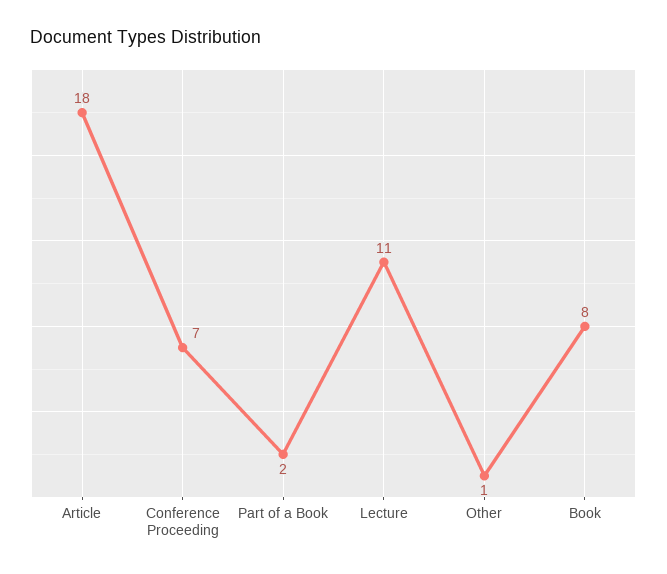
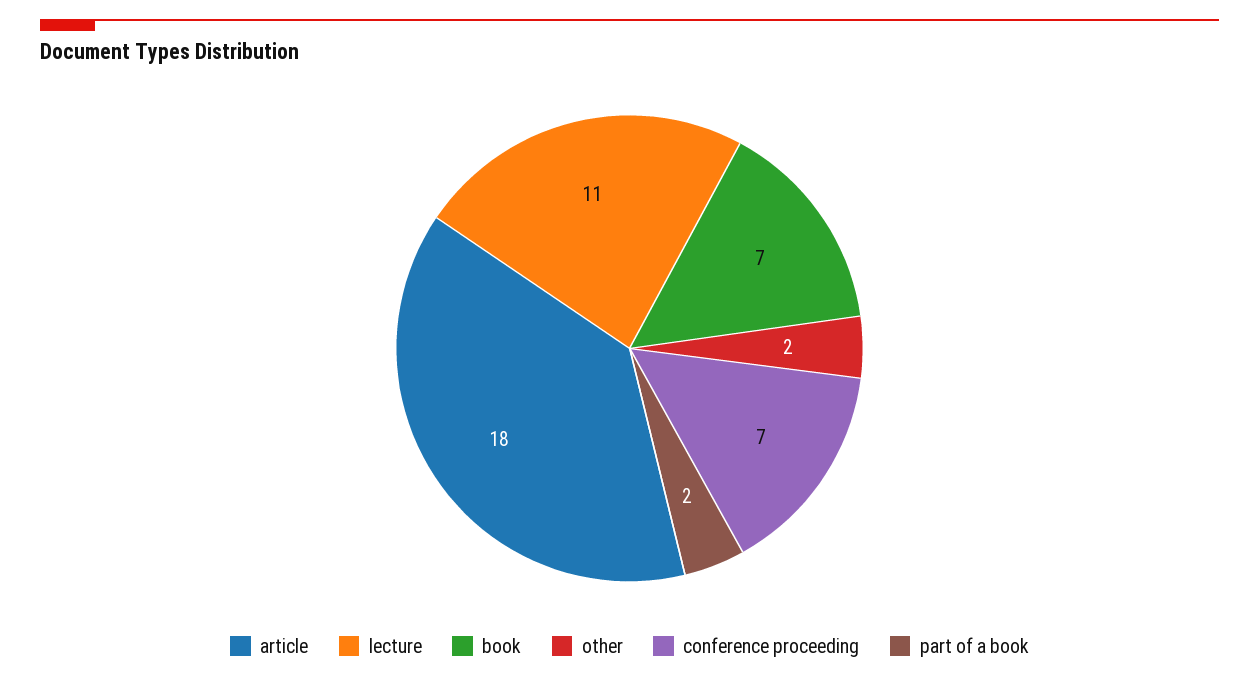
  {
    "Article": 18,
    "Conference Proceeding": 7,
    "Part of a Book": 2,
    "Lecture": 11,
-   "Other": 1,
+   "Other": 2,
-   "Book": 8
+   "Book": 7
  }

